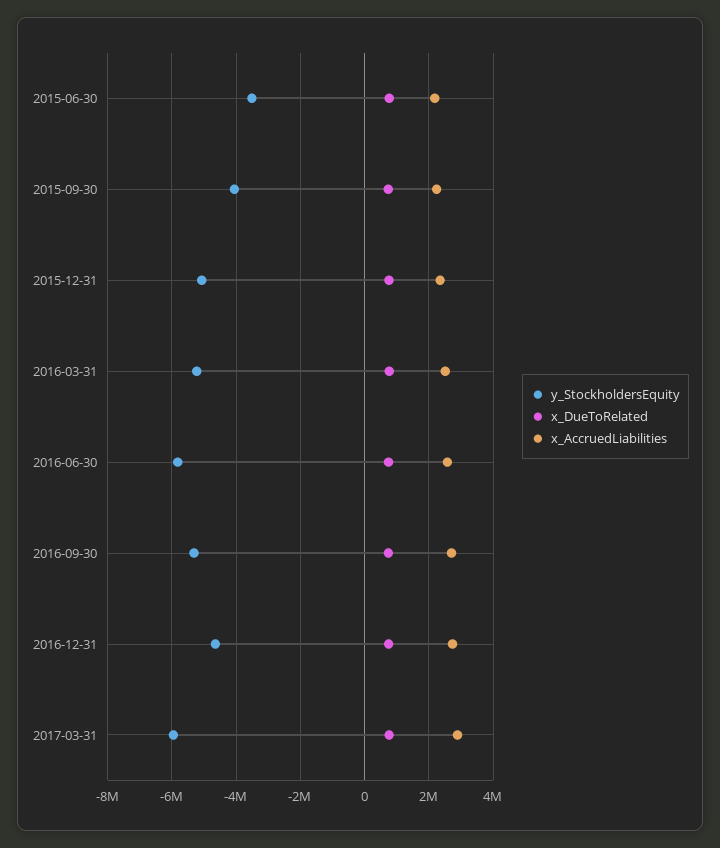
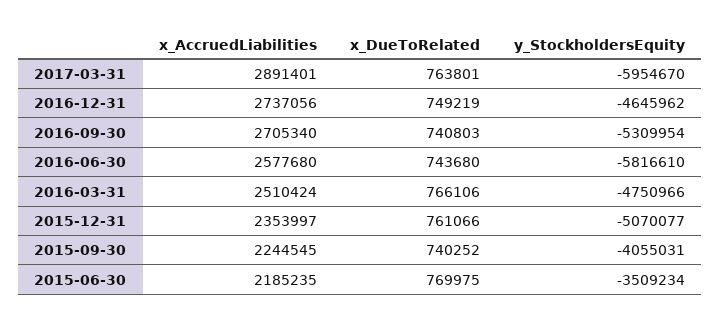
  {
    "y_StockholdersEquity": {
      "2015-06-30": -3509234,
      "2015-09-30": -4055031,
      "2015-12-31": -5070077,
-     "2016-03-31": -5200000,
+     "2016-03-31": -4750966,
      "2016-06-30": -5816610,
      "2016-09-30": -5309954,
      "2016-12-31": -4645962,
      "2017-03-31": -5954670
    },
    "x_DueToRelated": {
      "2015-06-30": 769975,
      "2015-09-30": 740252,
      "2015-12-31": 761066,
      "2016-03-31": 766106,
      "2016-06-30": 743680,
      "2016-09-30": 740803,
      "2016-12-31": 749219,
      "2017-03-31": 763801
    },
    "x_AccruedLiabilities": {
      "2015-06-30": 2185235,
      "2015-09-30": 2244545,
      "2015-12-31": 2353997,
      "2016-03-31": 2510424,
      "2016-06-30": 2577680,
      "2016-09-30": 2705340,
      "2016-12-31": 2737056,
      "2017-03-31": 2891401
    }
  }

